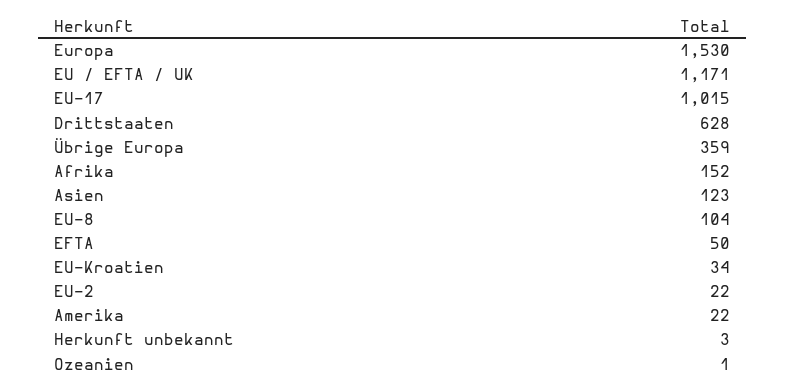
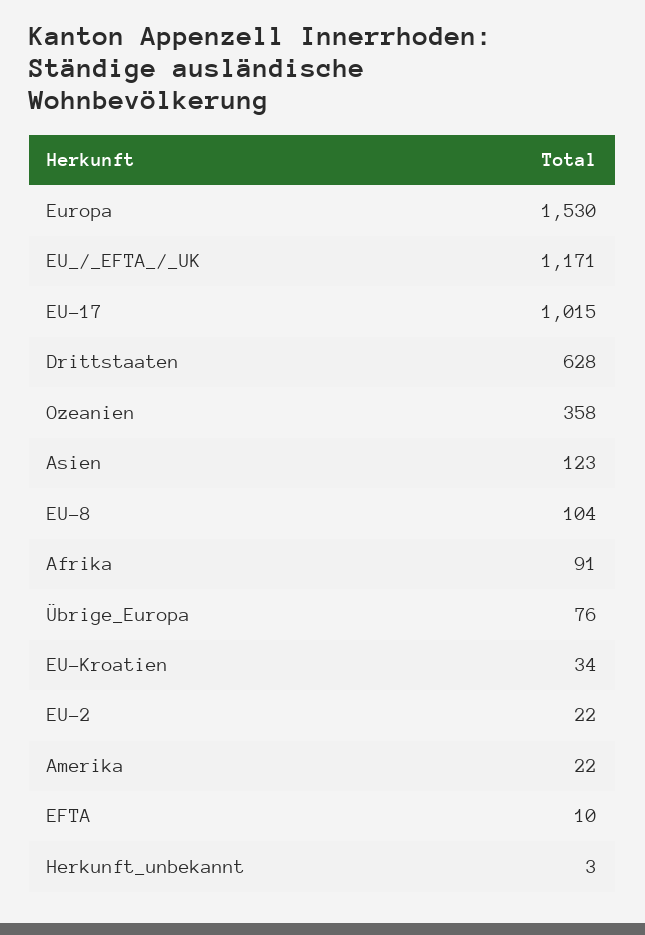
  {
    "Europa": 1530,
    "EU / EFTA / UK": 1171,
    "EU-17": 1015,
    "Drittstaaten": 628,
-   "Übrige Europa": 359,
+   "Übrige Europa": 76,
-   "Afrika": 152,
+   "Afrika": 91,
    "Asien": 123,
    "EU-8": 104,
-   "EFTA": 50,
+   "EFTA": 10,
    "EU-Kroatien": 34,
    "EU-2": 22,
    "Amerika": 22,
    "Herkunft unbekannt": 3,
-   "Ozeanien": 1
+   "Ozeanien": 358
  }

